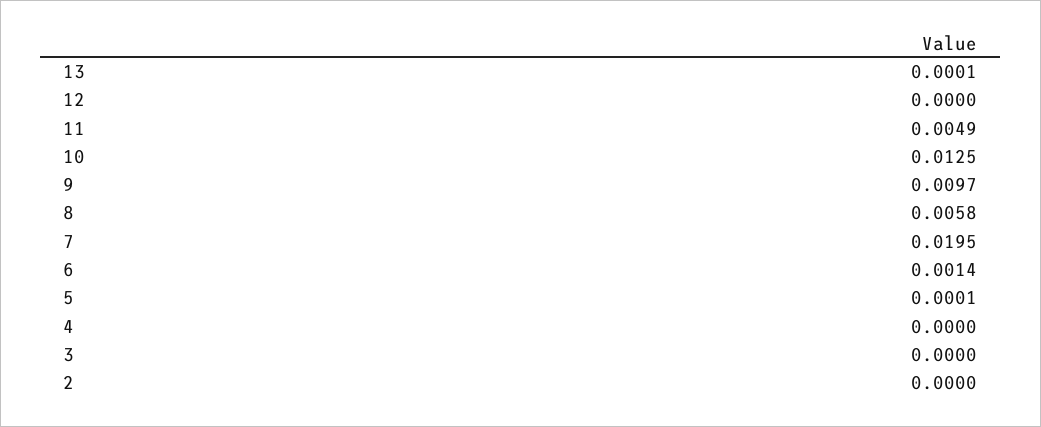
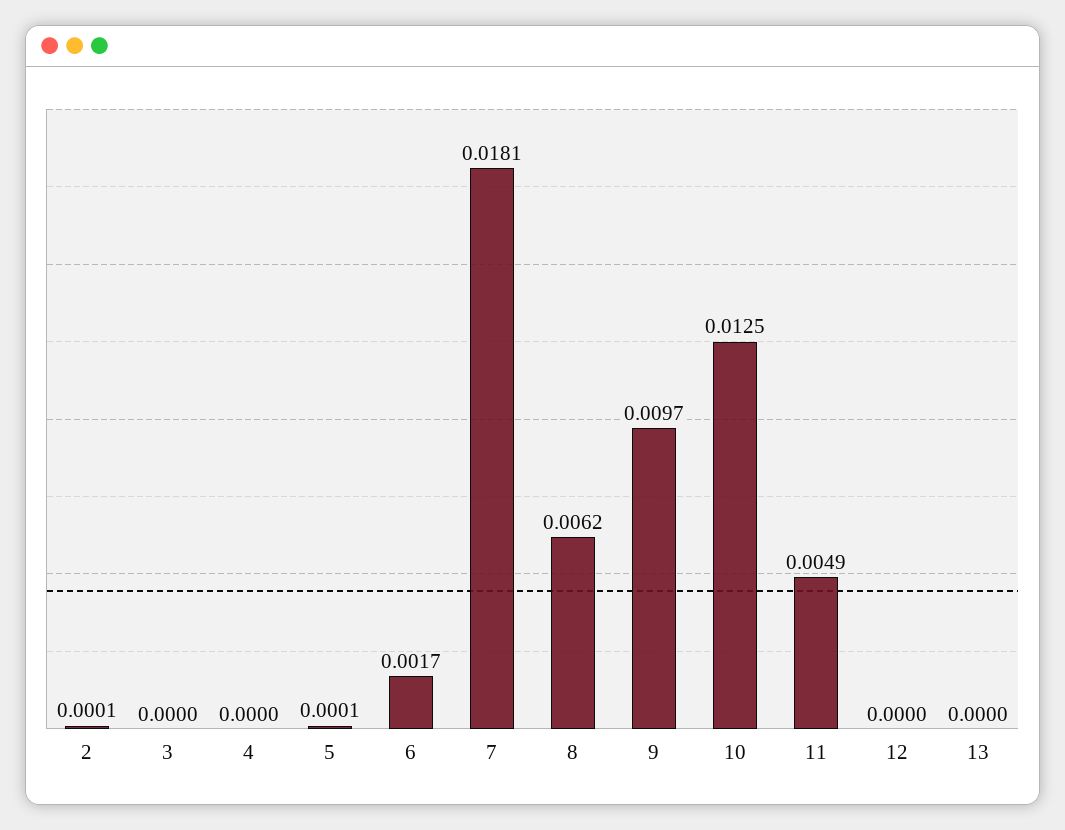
  {
-   "13": 0.0001,
+   "13": 0,
    "12": 0,
    "11": 0.0049,
    "10": 0.0125,
    "9": 0.0097,
-   "8": 0.0058,
+   "8": 0.0062,
-   "7": 0.0195,
+   "7": 0.0181,
-   "6": 0.0014,
+   "6": 0.0017,
    "5": 0.0001,
    "4": 0,
    "3": 0,
-   "2": 0
+   "2": 0.0001
  }

